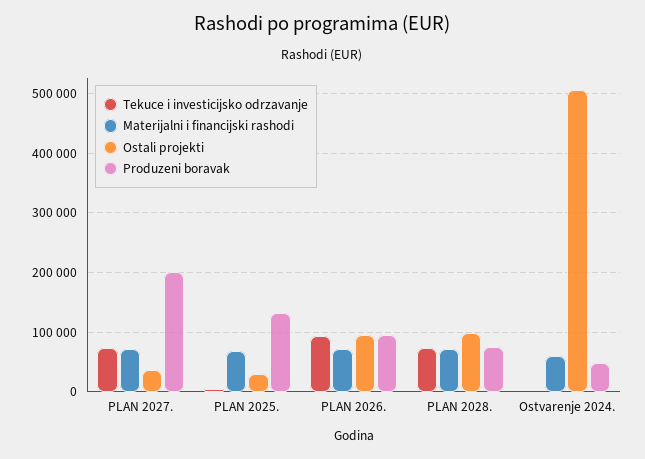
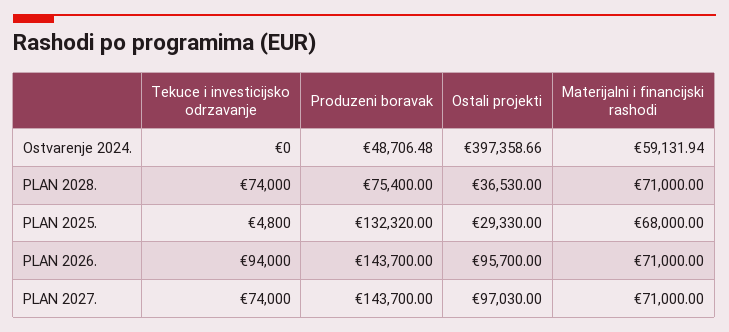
  {
    "Tekuce i investicijsko odrzavanje": {
      "PLAN 2027.": 74000,
      "PLAN 2025.": 4800,
      "PLAN 2026.": 94000,
      "PLAN 2028.": 74000,
      "Ostvarenje 2024.": 0
    },
    "Materijalni i financijski rashodi": {
      "PLAN 2027.": 71000,
      "PLAN 2025.": 68000,
      "PLAN 2026.": 71000,
      "PLAN 2028.": 71000,
      "Ostvarenje 2024.": 59131.94
    },
    "Ostali projekti": {
-     "PLAN 2027.": 40000,
+     "PLAN 2027.": 97030,
      "PLAN 2025.": 29330,
      "PLAN 2026.": 95700,
-     "PLAN 2028.": 100000,
+     "PLAN 2028.": 36530,
-     "Ostvarenje 2024.": 500000
+     "Ostvarenje 2024.": 397358.66
    },
    "Produzeni boravak": {
-     "PLAN 2027.": 200000,
+     "PLAN 2027.": 143700,
      "PLAN 2025.": 132320,
-     "PLAN 2026.": 100000,
+     "PLAN 2026.": 143700,
      "PLAN 2028.": 75400,
      "Ostvarenje 2024.": 48706.48
    }
  }

